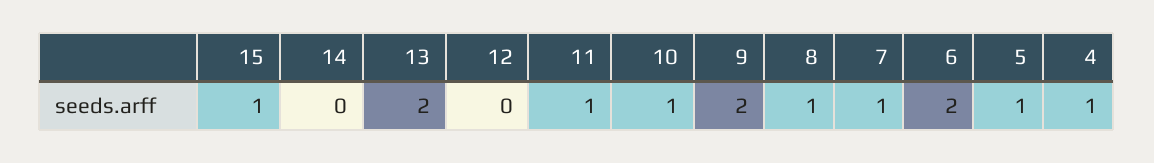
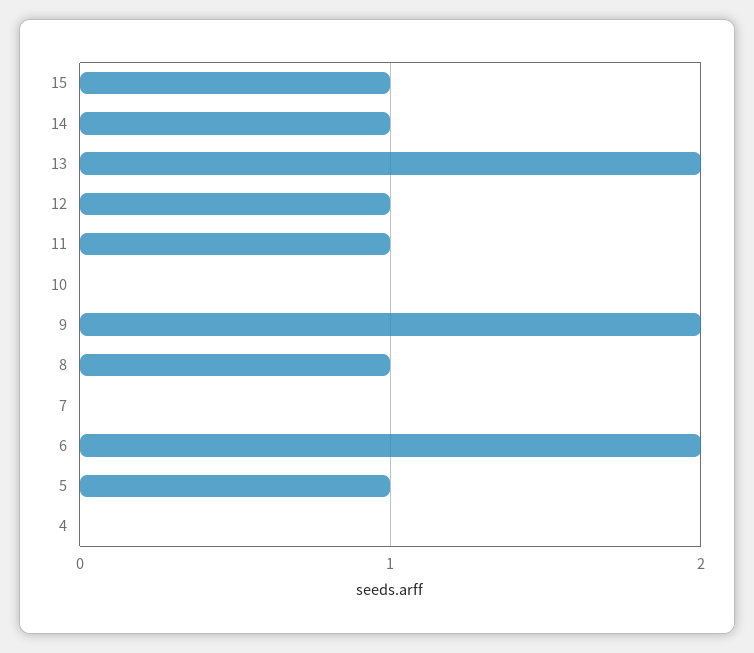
  {
    "15": 1,
-   "14": 0,
+   "14": 1,
    "13": 2,
-   "12": 0,
+   "12": 1,
    "11": 1,
-   "10": 1,
+   "10": 0,
    "9": 2,
    "8": 1,
-   "7": 1,
+   "7": 0,
    "6": 2,
    "5": 1,
-   "4": 1
+   "4": 0
  }

